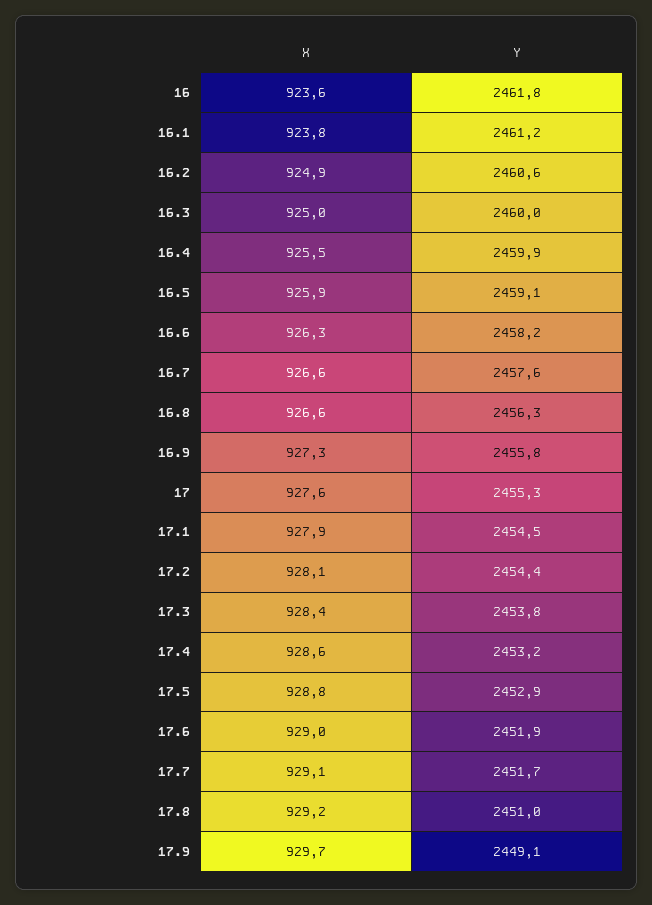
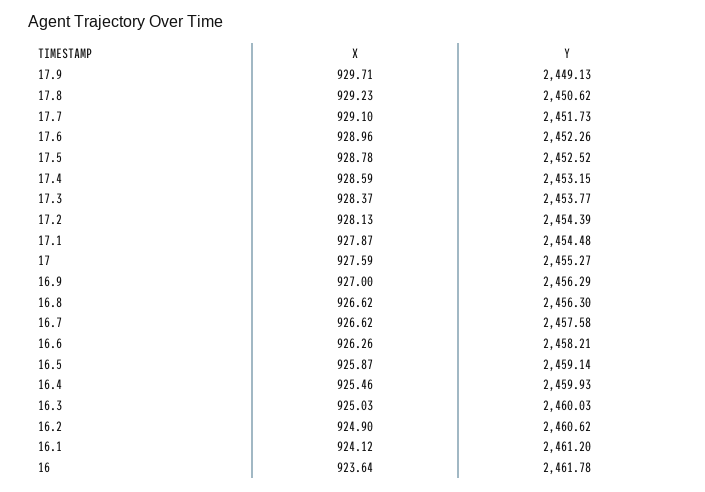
  {
    "X": {
      "16": 923.64,
-     "16.1": 923.8,
+     "16.1": 924.12,
      "16.2": 924.9,
      "16.3": 925.03,
      "16.4": 925.46,
      "16.5": 925.87,
      "16.6": 926.26,
      "16.7": 926.62,
      "16.8": 926.62,
-     "16.9": 927.3,
+     "16.9": 927,
      "17": 927.59,
      "17.1": 927.87,
      "17.2": 928.13,
      "17.3": 928.37,
      "17.4": 928.59,
      "17.5": 928.78,
      "17.6": 928.96,
      "17.7": 929.1,
      "17.8": 929.23,
      "17.9": 929.71
    },
    "Y": {
      "16": 2461.78,
      "16.1": 2461.2,
      "16.2": 2460.62,
      "16.3": 2460.03,
      "16.4": 2459.93,
      "16.5": 2459.14,
      "16.6": 2458.21,
      "16.7": 2457.58,
      "16.8": 2456.3,
-     "16.9": 2455.8,
+     "16.9": 2456.29,
      "17": 2455.27,
      "17.1": 2454.48,
      "17.2": 2454.39,
      "17.3": 2453.77,
      "17.4": 2453.15,
-     "17.5": 2452.9,
+     "17.5": 2452.52,
-     "17.6": 2451.9,
+     "17.6": 2452.26,
      "17.7": 2451.73,
-     "17.8": 2451,
+     "17.8": 2450.62,
      "17.9": 2449.13
    }
  }

